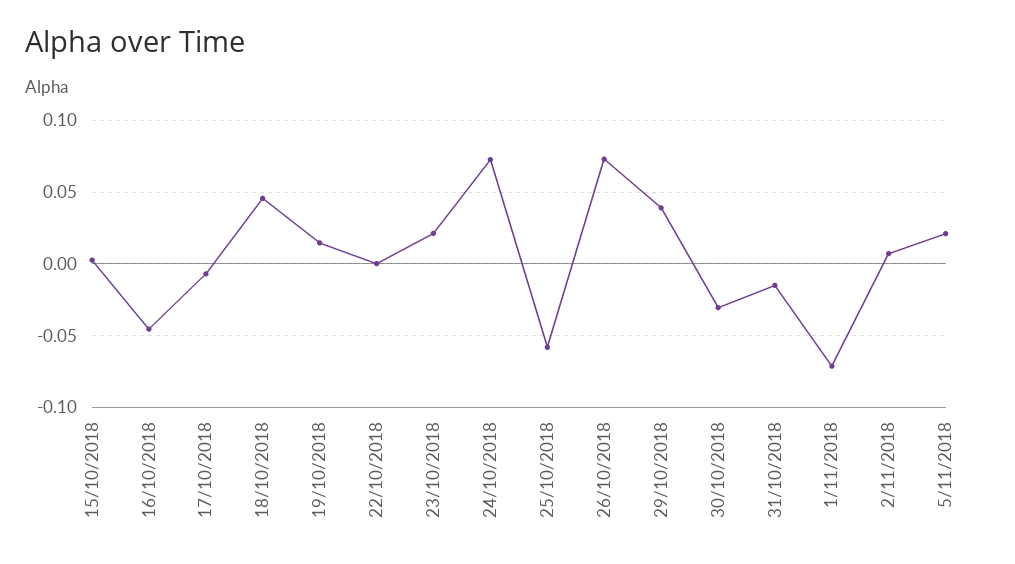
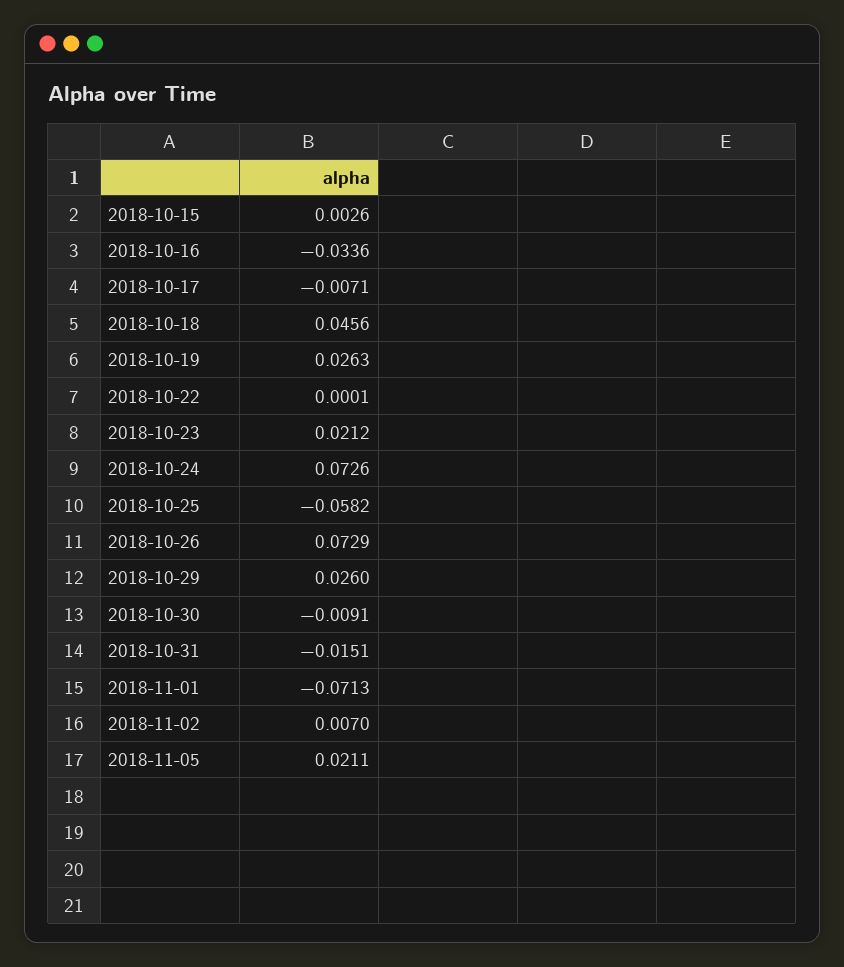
  {
    "15/10/2018": 0.0026,
-   "16/10/2018": -0.045,
+   "16/10/2018": -0.0336,
    "17/10/2018": -0.0071,
    "18/10/2018": 0.0456,
-   "19/10/2018": 0.015,
+   "19/10/2018": 0.0263,
    "22/10/2018": 0.0001,
    "23/10/2018": 0.0212,
    "24/10/2018": 0.0726,
    "25/10/2018": -0.0582,
    "26/10/2018": 0.0729,
-   "29/10/2018": 0.04,
+   "29/10/2018": 0.026,
-   "30/10/2018": -0.03,
+   "30/10/2018": -0.0091,
    "31/10/2018": -0.0151,
    "1/11/2018": -0.0713,
    "2/11/2018": 0.007,
    "5/11/2018": 0.0211
  }

